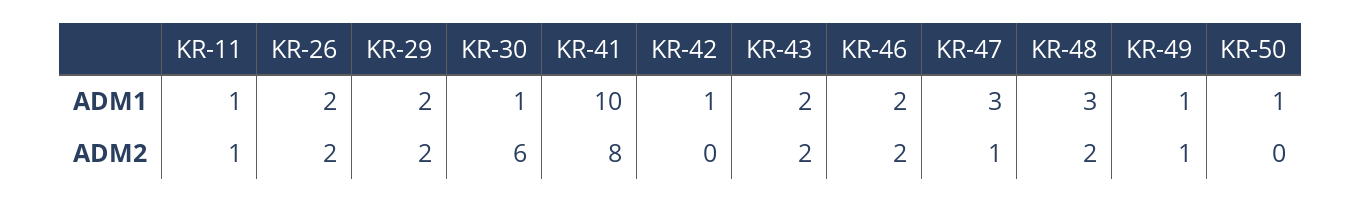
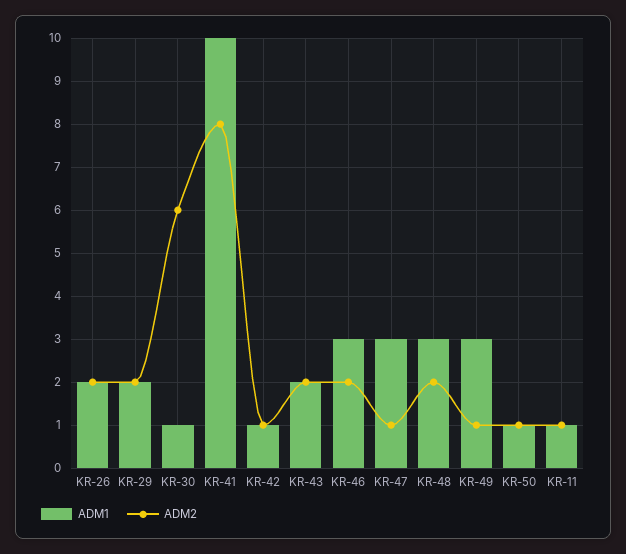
  {
    "ADM1": {
      "KR-11": 1,
      "KR-26": 2,
      "KR-29": 2,
      "KR-30": 1,
      "KR-41": 10,
      "KR-42": 1,
      "KR-43": 2,
-     "KR-46": 2,
+     "KR-46": 3,
      "KR-47": 3,
      "KR-48": 3,
-     "KR-49": 1,
+     "KR-49": 3,
      "KR-50": 1
    },
    "ADM2": {
      "KR-11": 1,
      "KR-26": 2,
      "KR-29": 2,
      "KR-30": 6,
      "KR-41": 8,
-     "KR-42": 0,
+     "KR-42": 1,
      "KR-43": 2,
      "KR-46": 2,
      "KR-47": 1,
      "KR-48": 2,
      "KR-49": 1,
-     "KR-50": 0
+     "KR-50": 1
    }
  }

